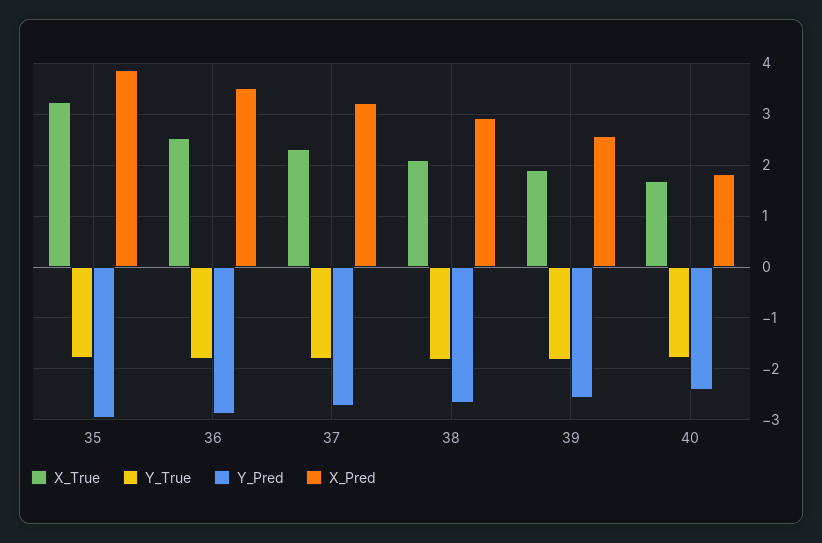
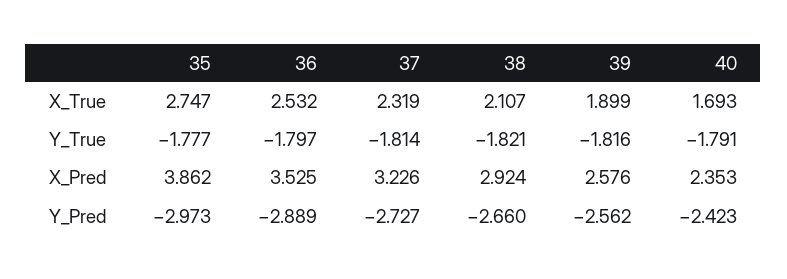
  {
    "X_True": {
-     "35": 3.2,
+     "35": 2.747,
      "36": 2.532,
      "37": 2.319,
      "38": 2.107,
      "39": 1.899,
      "40": 1.693
    },
    "Y_True": {
      "35": -1.777,
      "36": -1.797,
      "37": -1.814,
      "38": -1.821,
      "39": -1.816,
      "40": -1.791
    },
    "Y_Pred": {
      "35": -2.973,
      "36": -2.889,
      "37": -2.727,
      "38": -2.66,
      "39": -2.562,
      "40": -2.423
    },
    "X_Pred": {
      "35": 3.862,
      "36": 3.525,
      "37": 3.226,
      "38": 2.924,
      "39": 2.576,
-     "40": 1.8
+     "40": 2.353
    }
  }

